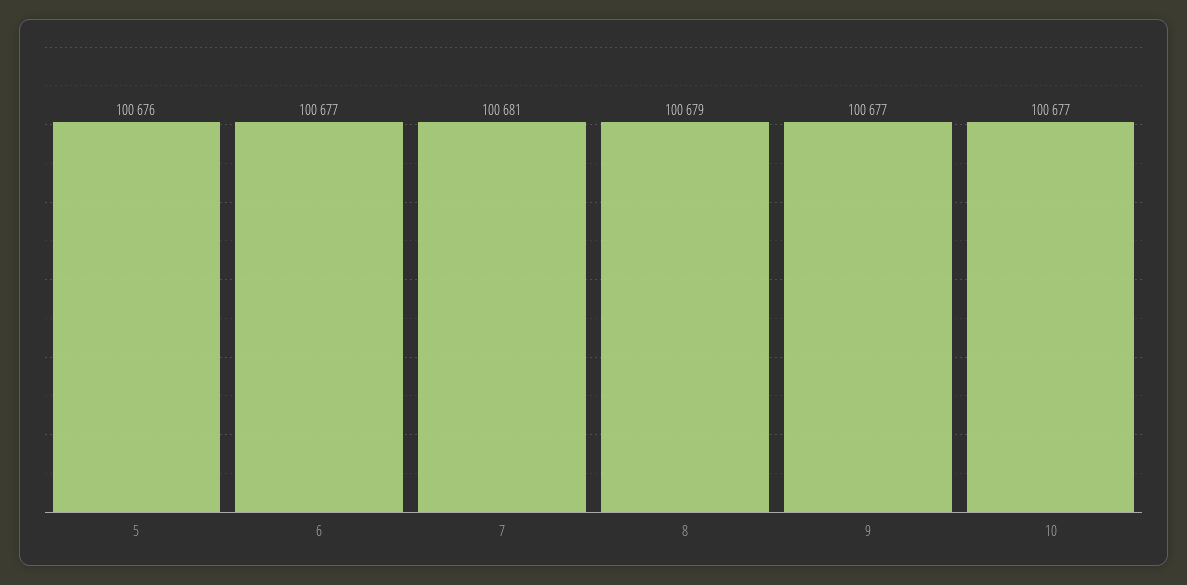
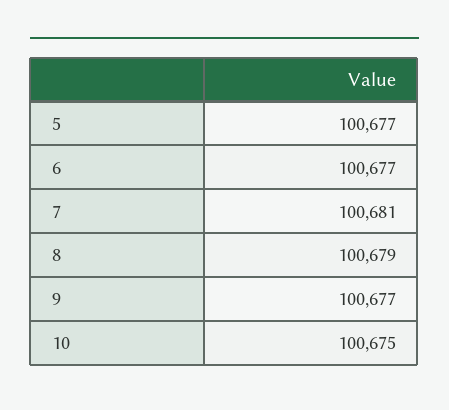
  {
-   "5": 100676,
+   "5": 100677,
    "6": 100677,
    "7": 100681,
    "8": 100679,
    "9": 100677,
-   "10": 100677
+   "10": 100675
  }

